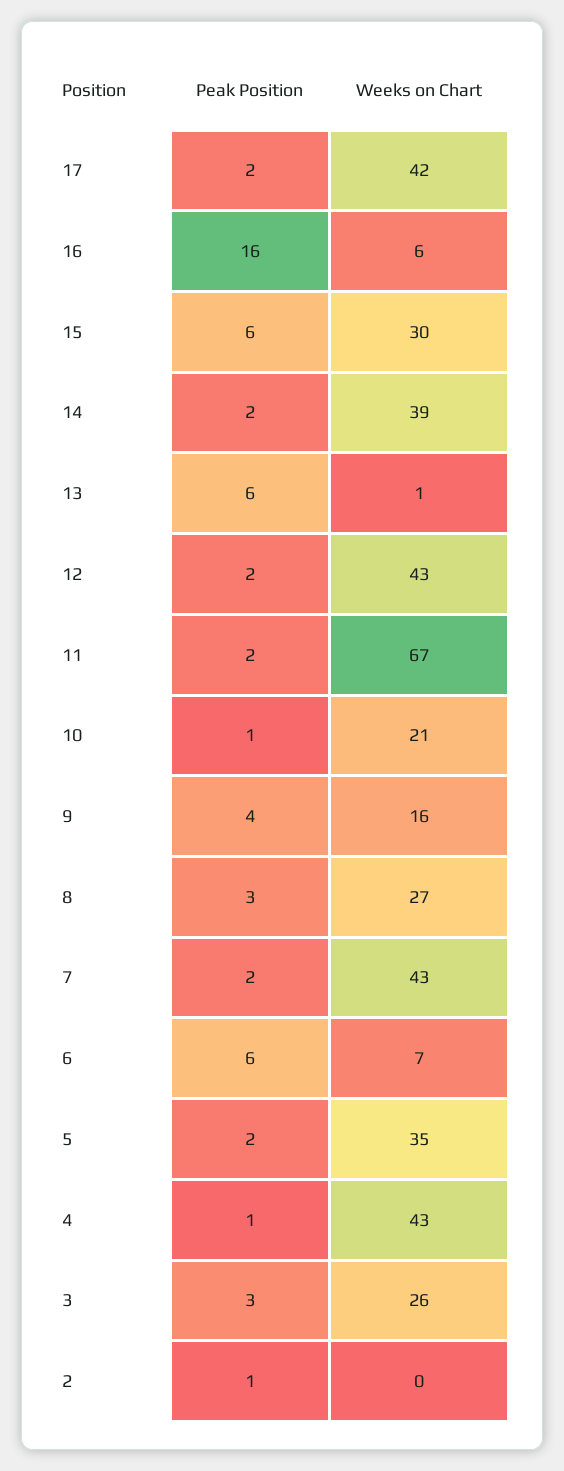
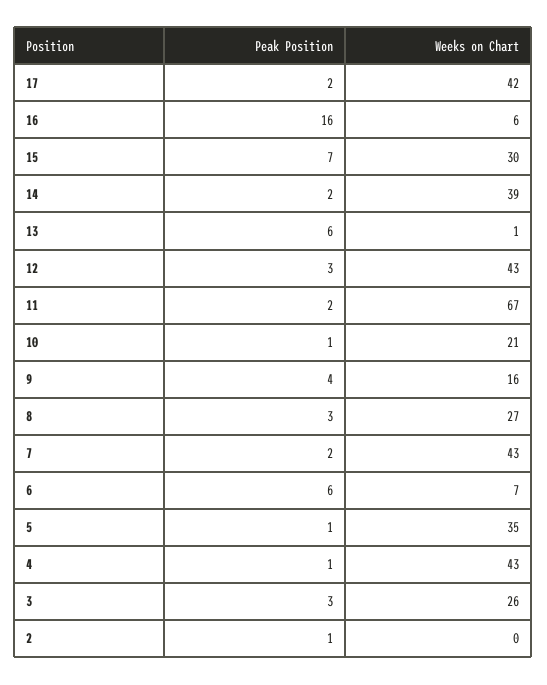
  {
    "Peak Position": {
      "17": 2,
      "16": 16,
-     "15": 6,
+     "15": 7,
      "14": 2,
      "13": 6,
-     "12": 2,
+     "12": 3,
      "11": 2,
      "10": 1,
      "9": 4,
      "8": 3,
      "7": 2,
      "6": 6,
-     "5": 2,
+     "5": 1,
      "4": 1,
      "3": 3,
      "2": 1
    },
    "Weeks on Chart": {
      "17": 42,
      "16": 6,
      "15": 30,
      "14": 39,
      "13": 1,
      "12": 43,
      "11": 67,
      "10": 21,
      "9": 16,
      "8": 27,
      "7": 43,
      "6": 7,
      "5": 35,
      "4": 43,
      "3": 26,
      "2": 0
    }
  }

